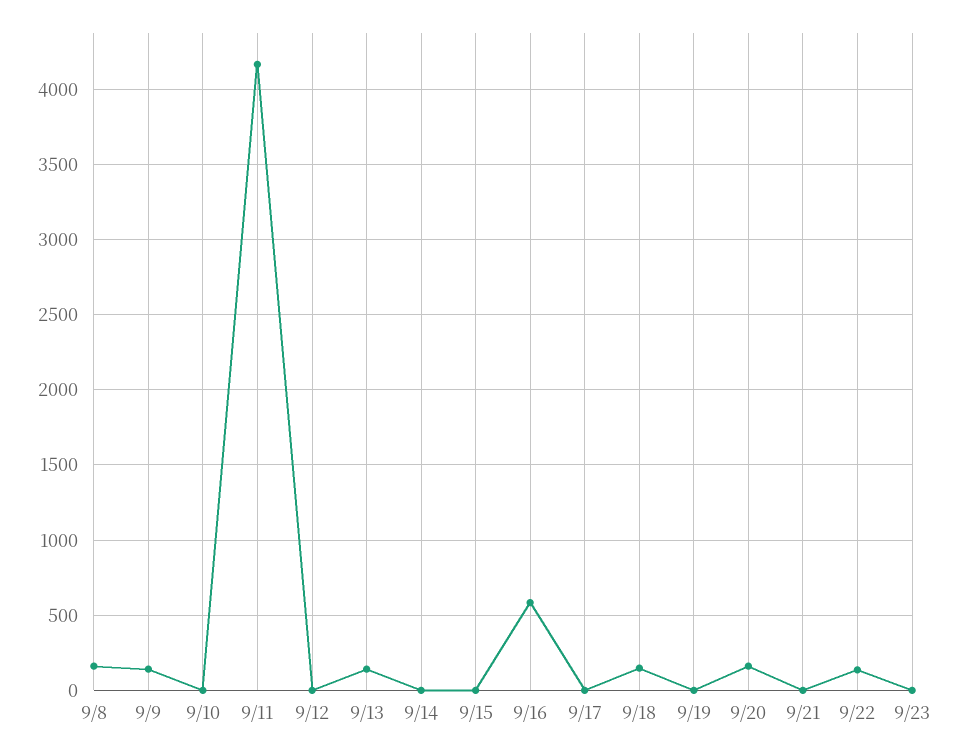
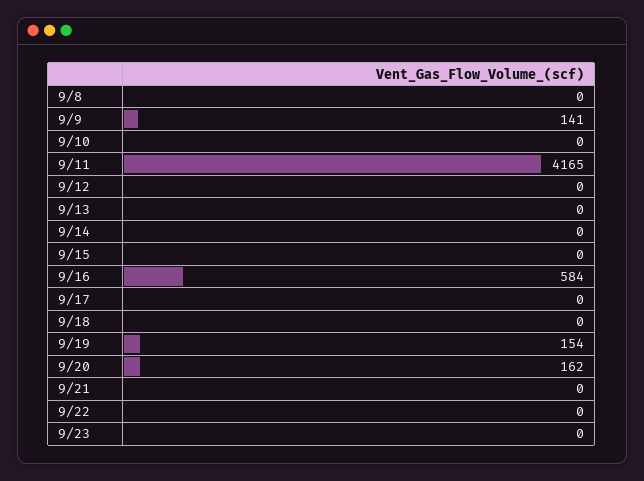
  {
-   "9/8": 150,
+   "9/8": 0,
    "9/9": 141,
    "9/10": 0,
    "9/11": 4165,
    "9/12": 0,
-   "9/13": 150,
+   "9/13": 0,
    "9/14": 0,
    "9/15": 0,
    "9/16": 584,
    "9/17": 0,
-   "9/18": 150,
+   "9/18": 0,
-   "9/19": 0,
+   "9/19": 154,
    "9/20": 162,
    "9/21": 0,
-   "9/22": 150,
+   "9/22": 0,
    "9/23": 0
  }

